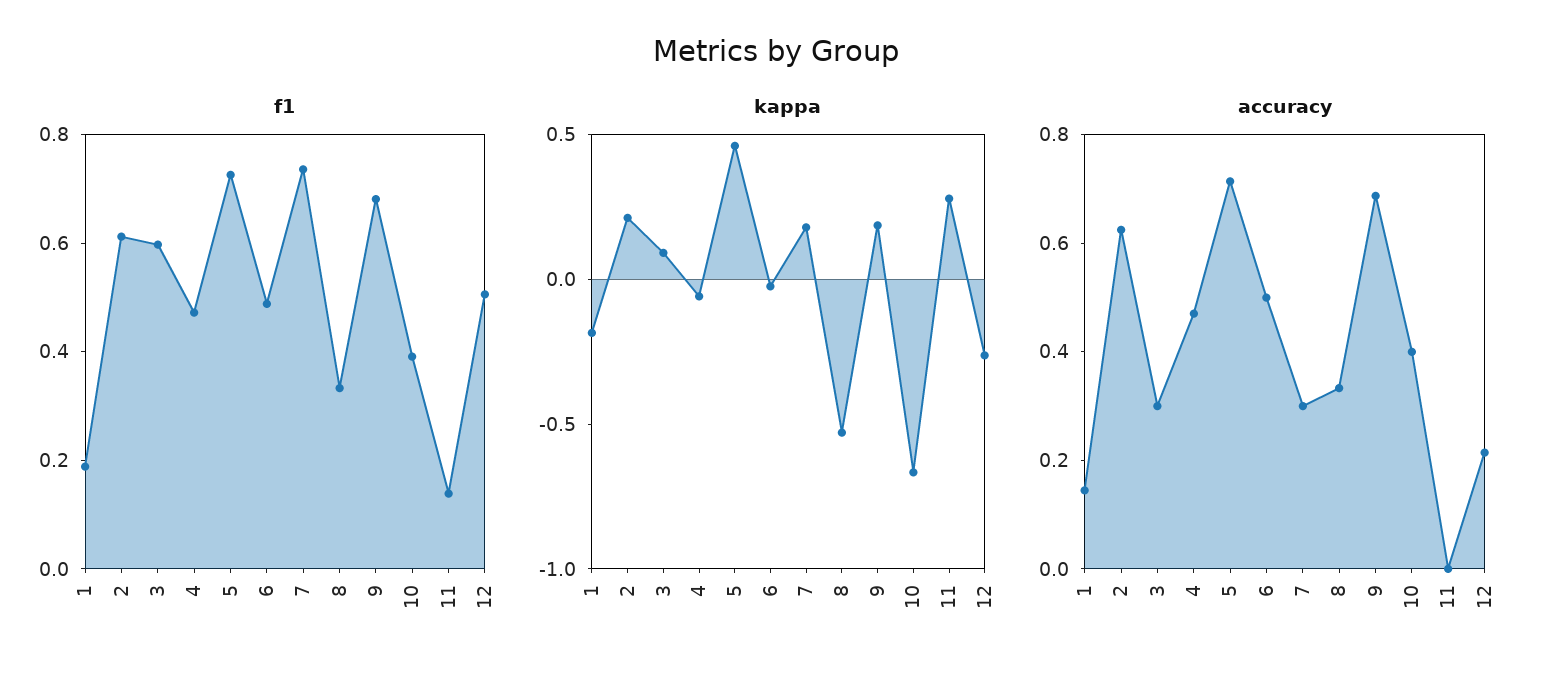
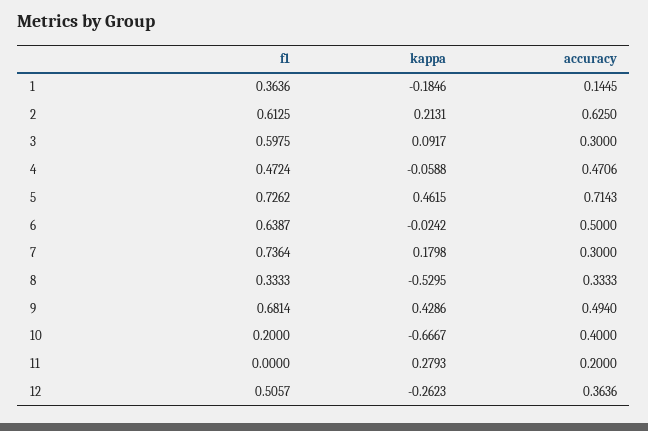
  {
    "f1": {
-     "1": 0.2,
+     "1": 0.3636,
      "2": 0.6125,
      "3": 0.5975,
      "4": 0.4724,
      "5": 0.7262,
-     "6": 0.5,
+     "6": 0.6387,
      "7": 0.7364,
      "8": 0.3333,
      "9": 0.6814,
-     "10": 0.4,
+     "10": 0.2,
-     "11": 0.15,
+     "11": 0,
      "12": 0.5057
    },
    "kappa": {
      "1": -0.1846,
      "2": 0.2131,
      "3": 0.0917,
      "4": -0.0588,
      "5": 0.4615,
      "6": -0.0242,
      "7": 0.1798,
      "8": -0.5295,
-     "9": 0.2,
+     "9": 0.4286,
      "10": -0.6667,
      "11": 0.2793,
      "12": -0.2623
    },
    "accuracy": {
      "1": 0.1445,
      "2": 0.625,
      "3": 0.3,
      "4": 0.4706,
      "5": 0.7143,
      "6": 0.5,
      "7": 0.3,
      "8": 0.3333,
-     "9": 0.7,
+     "9": 0.494,
      "10": 0.4,
-     "11": 0,
+     "11": 0.2,
-     "12": 0.2
+     "12": 0.3636
    }
  }

